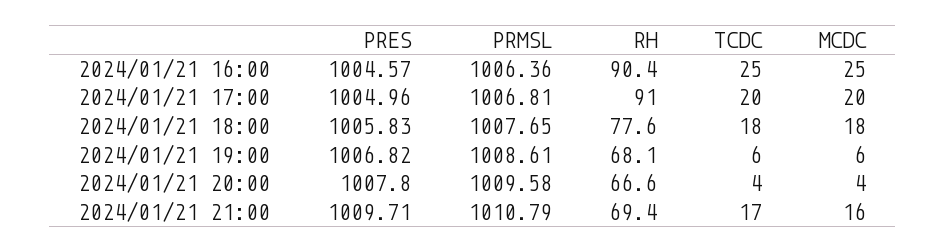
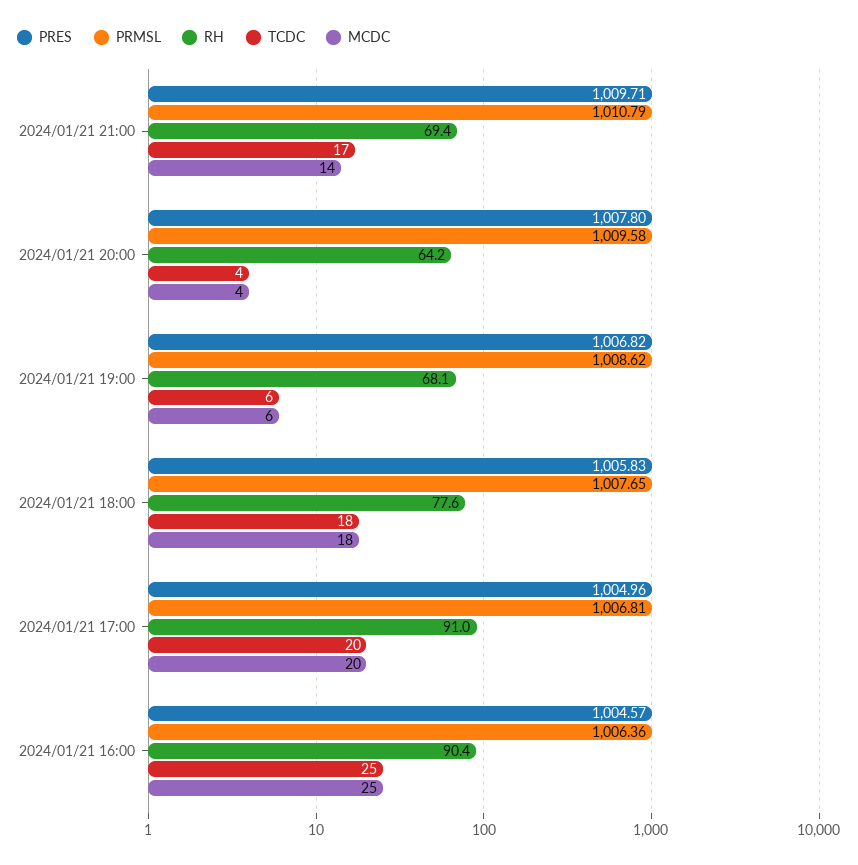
  {
    "PRES": {
      "2024/01/21 16:00": 1004.57,
      "2024/01/21 17:00": 1004.96,
      "2024/01/21 18:00": 1005.83,
      "2024/01/21 19:00": 1006.82,
      "2024/01/21 20:00": 1007.8,
      "2024/01/21 21:00": 1009.71
    },
    "PRMSL": {
      "2024/01/21 16:00": 1006.36,
      "2024/01/21 17:00": 1006.81,
      "2024/01/21 18:00": 1007.65,
-     "2024/01/21 19:00": 1008.61,
+     "2024/01/21 19:00": 1008.62,
      "2024/01/21 20:00": 1009.58,
      "2024/01/21 21:00": 1010.79
    },
    "RH": {
      "2024/01/21 16:00": 90.4,
      "2024/01/21 17:00": 91,
      "2024/01/21 18:00": 77.6,
      "2024/01/21 19:00": 68.1,
-     "2024/01/21 20:00": 66.6,
+     "2024/01/21 20:00": 64.2,
      "2024/01/21 21:00": 69.4
    },
    "TCDC": {
      "2024/01/21 16:00": 25,
      "2024/01/21 17:00": 20,
      "2024/01/21 18:00": 18,
      "2024/01/21 19:00": 6,
      "2024/01/21 20:00": 4,
      "2024/01/21 21:00": 17
    },
    "MCDC": {
      "2024/01/21 16:00": 25,
      "2024/01/21 17:00": 20,
      "2024/01/21 18:00": 18,
      "2024/01/21 19:00": 6,
      "2024/01/21 20:00": 4,
-     "2024/01/21 21:00": 16
+     "2024/01/21 21:00": 14
    }
  }

